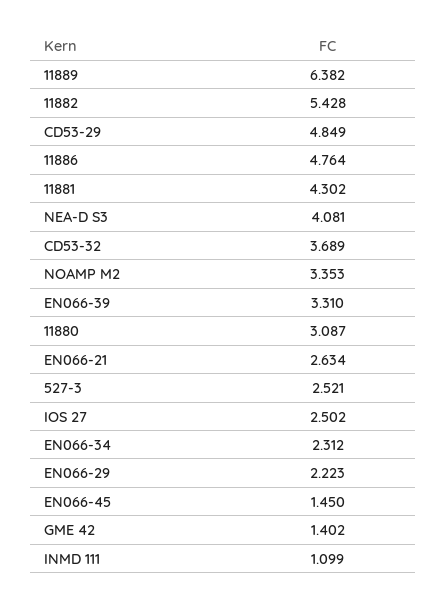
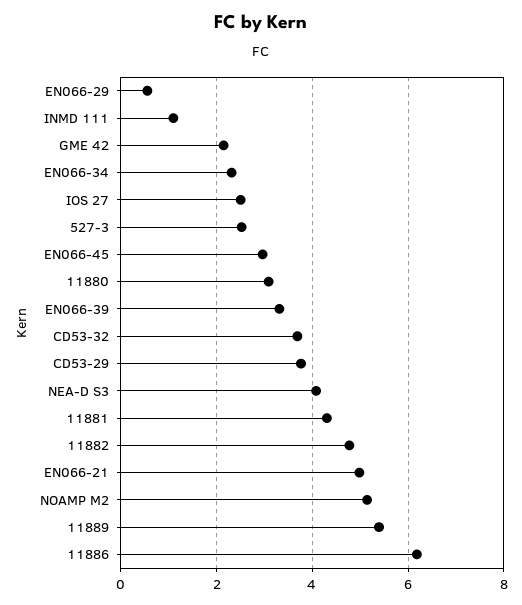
  {
-   "11889": 6.382,
+   "11889": 5.4,
-   "11882": 5.428,
+   "11882": 4.8,
-   "CD53-29": 4.849,
+   "CD53-29": 3.8,
-   "11886": 4.764,
+   "11886": 6.2,
    "11881": 4.302,
    "NEA-D S3": 4.081,
    "CD53-32": 3.689,
-   "NOAMP M2": 3.353,
+   "NOAMP M2": 5.2,
    "EN066-39": 3.31,
    "11880": 3.087,
-   "EN066-21": 2.634,
+   "EN066-21": 5,
    "527-3": 2.521,
    "IOS 27": 2.502,
    "EN066-34": 2.312,
-   "EN066-29": 2.223,
+   "EN066-29": 0.6,
-   "EN066-45": 1.45,
+   "EN066-45": 3,
-   "GME 42": 1.402,
+   "GME 42": 2.2,
    "INMD 111": 1.099
  }

